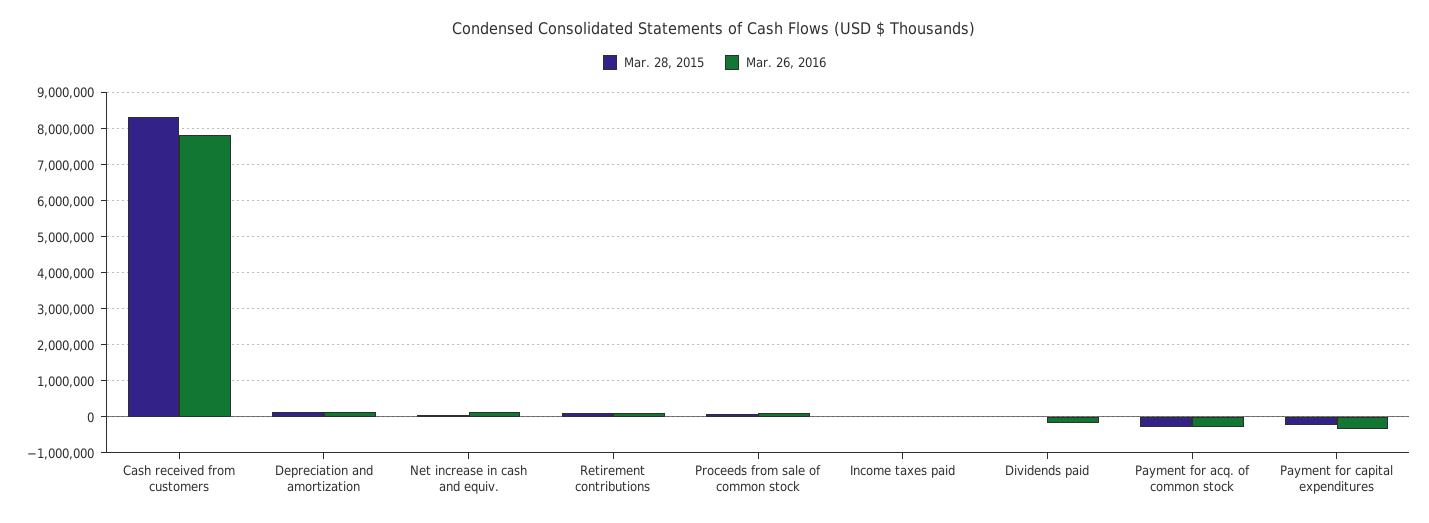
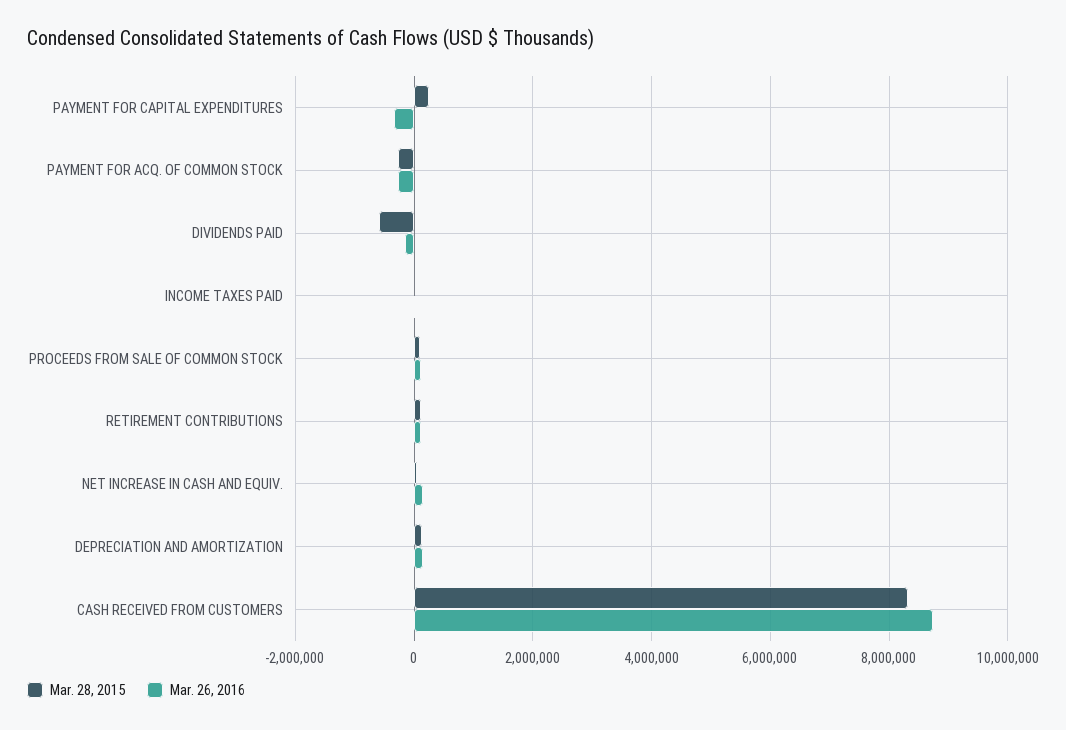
  {
    "Mar. 28, 2015": {
      "Cash received from customers": 8400000,
      "Depreciation and amortization": 200000,
      "Net increase in cash and equiv.": 0,
      "Retirement contributions": 200000,
      "Proceeds from sale of common stock": 0,
      "Income taxes paid": 0,
-     "Dividends paid": 0,
+     "Dividends paid": -600000,
      "Payment for acq. of common stock": -200000,
-     "Payment for capital expenditures": -200000
+     "Payment for capital expenditures": 200000
    },
    "Mar. 26, 2016": {
-     "Cash received from customers": 7800000,
+     "Cash received from customers": 8800000,
      "Depreciation and amortization": 200000,
      "Net increase in cash and equiv.": 200000,
      "Retirement contributions": 200000,
      "Proceeds from sale of common stock": 200000,
      "Income taxes paid": 0,
      "Dividends paid": -200000,
      "Payment for acq. of common stock": -200000,
      "Payment for capital expenditures": -400000
    }
  }

